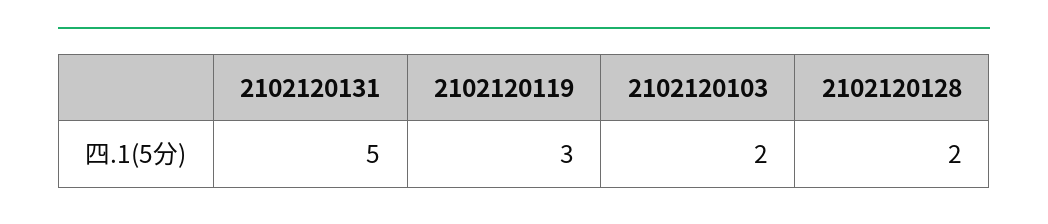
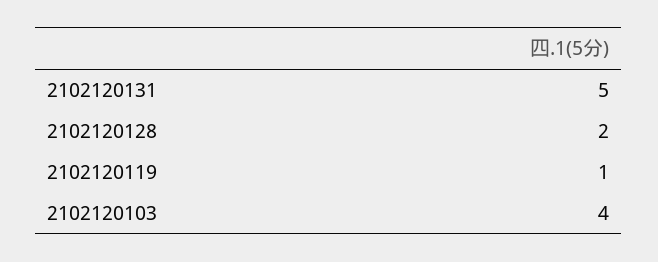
  {
    "2102120131": 5,
-   "2102120119": 3,
+   "2102120119": 1,
-   "2102120103": 2,
+   "2102120103": 4,
    "2102120128": 2
  }

